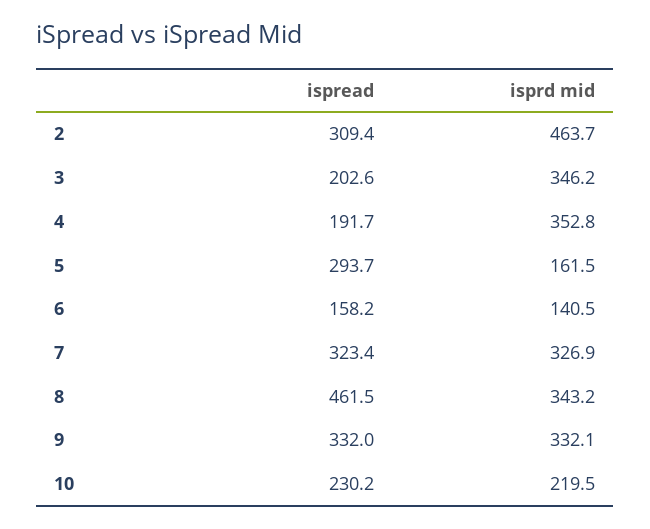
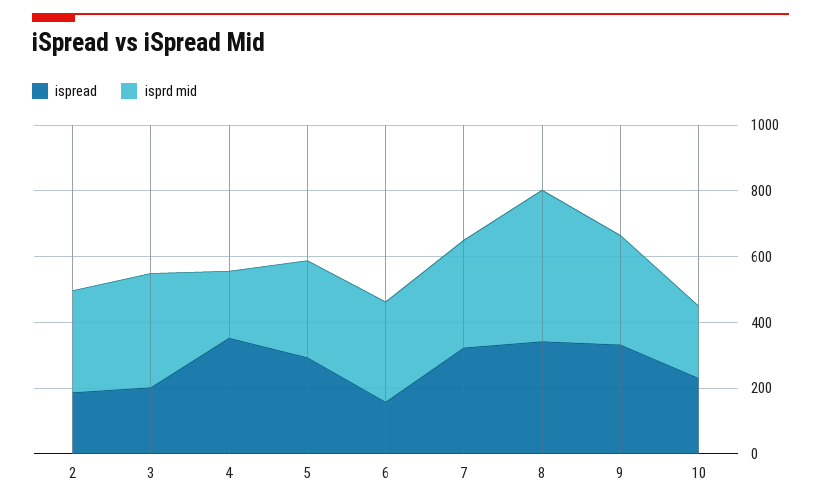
  {
    "ispread": {
-     "2": 309.4,
+     "2": 200,
      "3": 202.6,
-     "4": 191.7,
+     "4": 350,
      "5": 293.7,
      "6": 158.2,
      "7": 323.4,
-     "8": 461.5,
+     "8": 350,
      "9": 332,
      "10": 230.2
    },
    "isprd mid": {
-     "2": 463.7,
+     "2": 300,
      "3": 346.2,
-     "4": 352.8,
+     "4": 200,
-     "5": 161.5,
+     "5": 300,
-     "6": 140.5,
+     "6": 300,
      "7": 326.9,
-     "8": 343.2,
+     "8": 450,
      "9": 332.1,
      "10": 219.5
    }
  }

